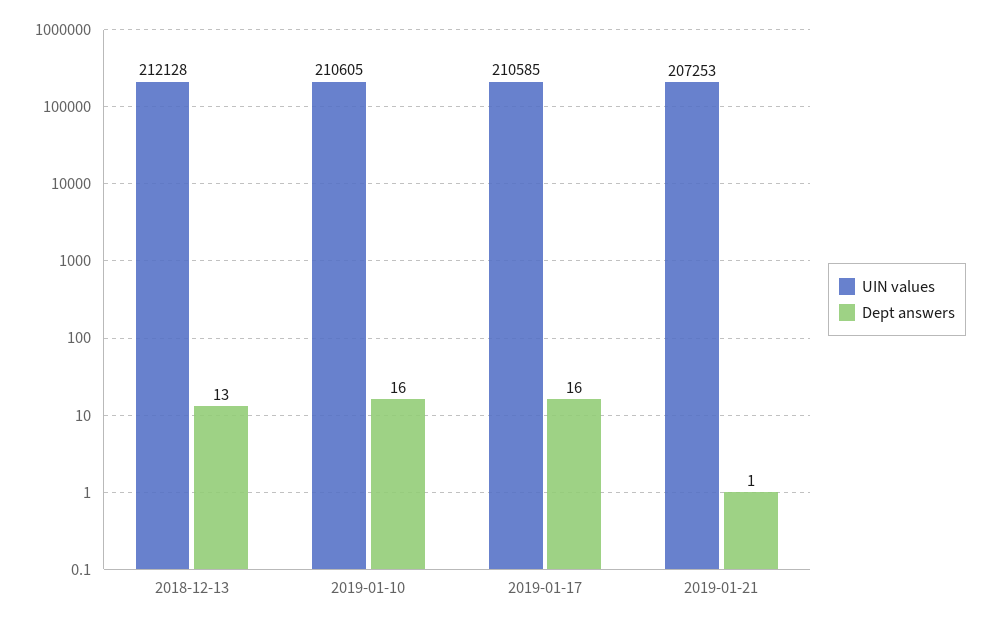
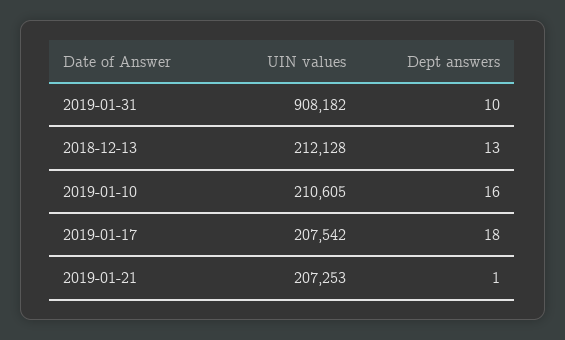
  {
    "UIN values": {
      "2018-12-13": 212128,
      "2019-01-10": 210605,
-     "2019-01-17": 210585,
+     "2019-01-17": 207542,
-     "2019-01-21": 207253
+     "2019-01-21": 207253,
+     "2019-01-31": 908182
    },
    "Dept answers": {
      "2018-12-13": 13,
      "2019-01-10": 16,
-     "2019-01-17": 16,
+     "2019-01-17": 18,
-     "2019-01-21": 1
+     "2019-01-21": 1,
+     "2019-01-31": 10
    }
  }

